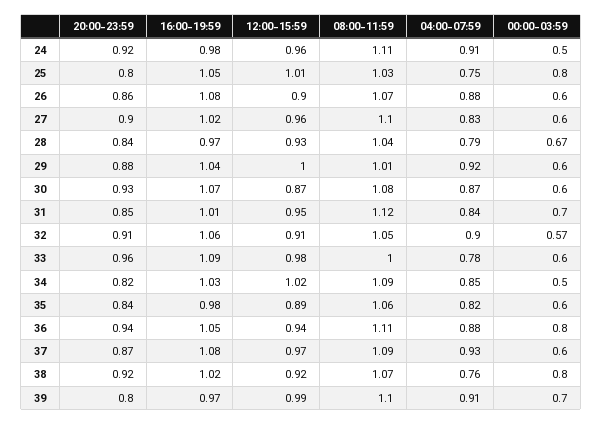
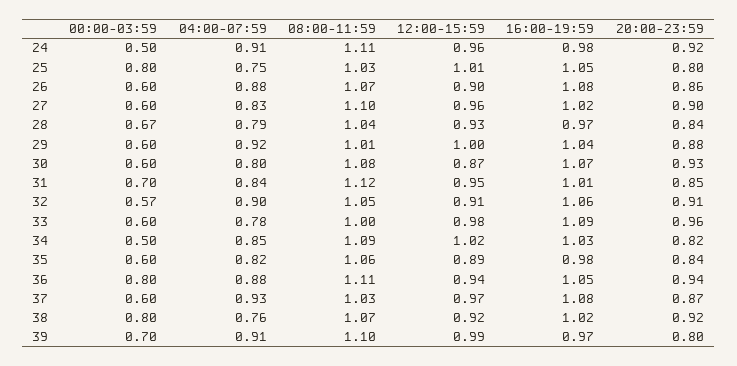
  {
    "20:00-23:59": {
      "24": 0.92,
      "25": 0.8,
      "26": 0.86,
      "27": 0.9,
      "28": 0.84,
      "29": 0.88,
      "30": 0.93,
      "31": 0.85,
      "32": 0.91,
      "33": 0.96,
      "34": 0.82,
      "35": 0.84,
      "36": 0.94,
      "37": 0.87,
      "38": 0.92,
      "39": 0.8
    },
    "16:00-19:59": {
      "24": 0.98,
      "25": 1.05,
      "26": 1.08,
      "27": 1.02,
      "28": 0.97,
      "29": 1.04,
      "30": 1.07,
      "31": 1.01,
      "32": 1.06,
      "33": 1.09,
      "34": 1.03,
      "35": 0.98,
      "36": 1.05,
      "37": 1.08,
      "38": 1.02,
      "39": 0.97
    },
    "12:00-15:59": {
      "24": 0.96,
      "25": 1.01,
      "26": 0.9,
      "27": 0.96,
      "28": 0.93,
      "29": 1,
      "30": 0.87,
      "31": 0.95,
      "32": 0.91,
      "33": 0.98,
      "34": 1.02,
      "35": 0.89,
      "36": 0.94,
      "37": 0.97,
      "38": 0.92,
      "39": 0.99
    },
    "08:00-11:59": {
      "24": 1.11,
      "25": 1.03,
      "26": 1.07,
      "27": 1.1,
      "28": 1.04,
      "29": 1.01,
      "30": 1.08,
      "31": 1.12,
      "32": 1.05,
      "33": 1,
      "34": 1.09,
      "35": 1.06,
      "36": 1.11,
-     "37": 1.09,
+     "37": 1.03,
      "38": 1.07,
      "39": 1.1
    },
    "04:00-07:59": {
      "24": 0.91,
      "25": 0.75,
      "26": 0.88,
      "27": 0.83,
      "28": 0.79,
      "29": 0.92,
-     "30": 0.87,
+     "30": 0.8,
      "31": 0.84,
      "32": 0.9,
      "33": 0.78,
      "34": 0.85,
      "35": 0.82,
      "36": 0.88,
      "37": 0.93,
      "38": 0.76,
      "39": 0.91
    },
    "00:00-03:59": {
      "24": 0.5,
      "25": 0.8,
      "26": 0.6,
      "27": 0.6,
      "28": 0.67,
      "29": 0.6,
      "30": 0.6,
      "31": 0.7,
      "32": 0.57,
      "33": 0.6,
      "34": 0.5,
      "35": 0.6,
      "36": 0.8,
      "37": 0.6,
      "38": 0.8,
      "39": 0.7
    }
  }

